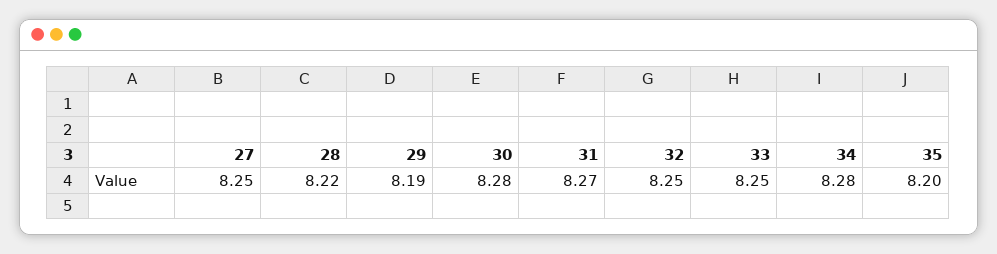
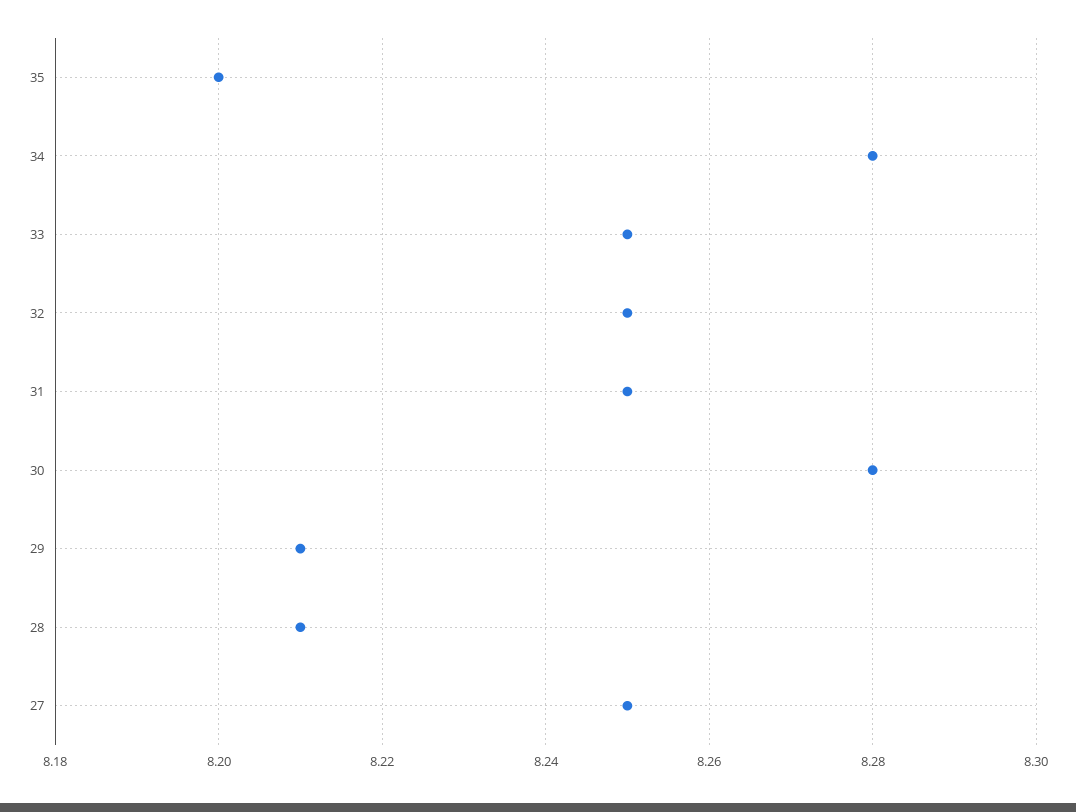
  {
    "27": 8.25,
-   "28": 8.22,
+   "28": 8.21,
-   "29": 8.19,
+   "29": 8.21,
    "30": 8.28,
-   "31": 8.27,
+   "31": 8.25,
    "32": 8.25,
    "33": 8.25,
    "34": 8.28,
    "35": 8.2
  }

